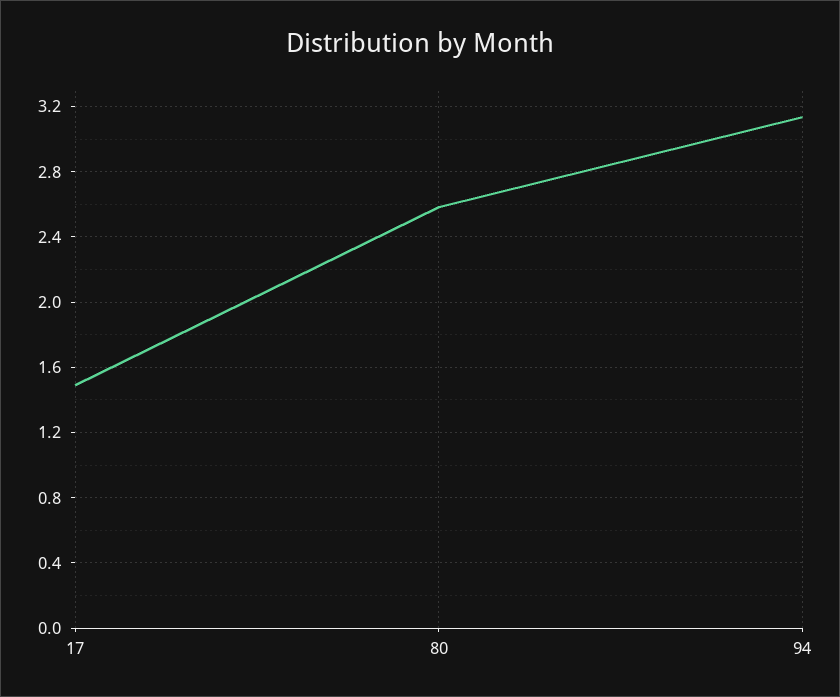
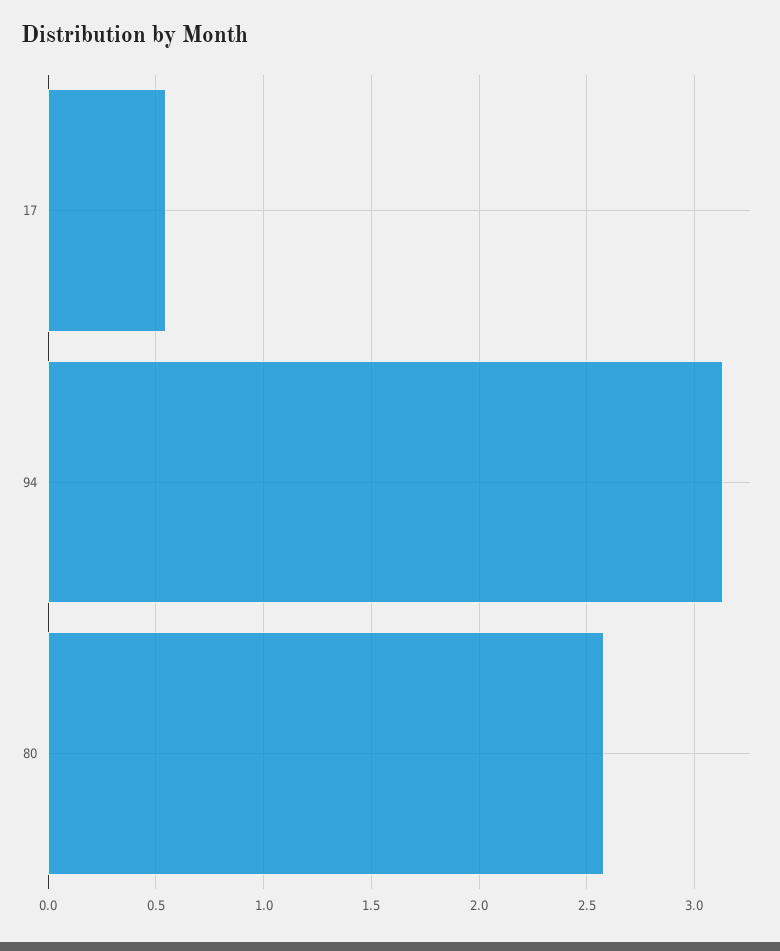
  {
-   "17": 1.5,
+   "17": 0.55,
    "80": 2.6,
    "94": 3.15
  }

